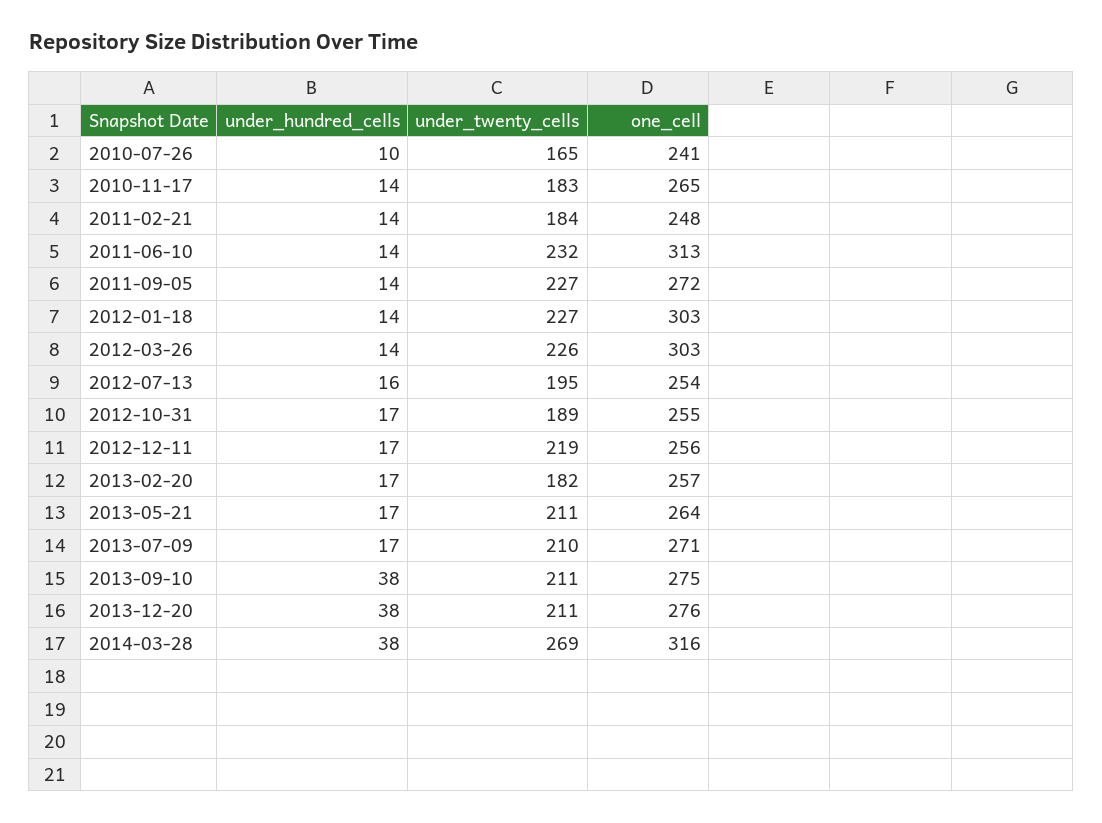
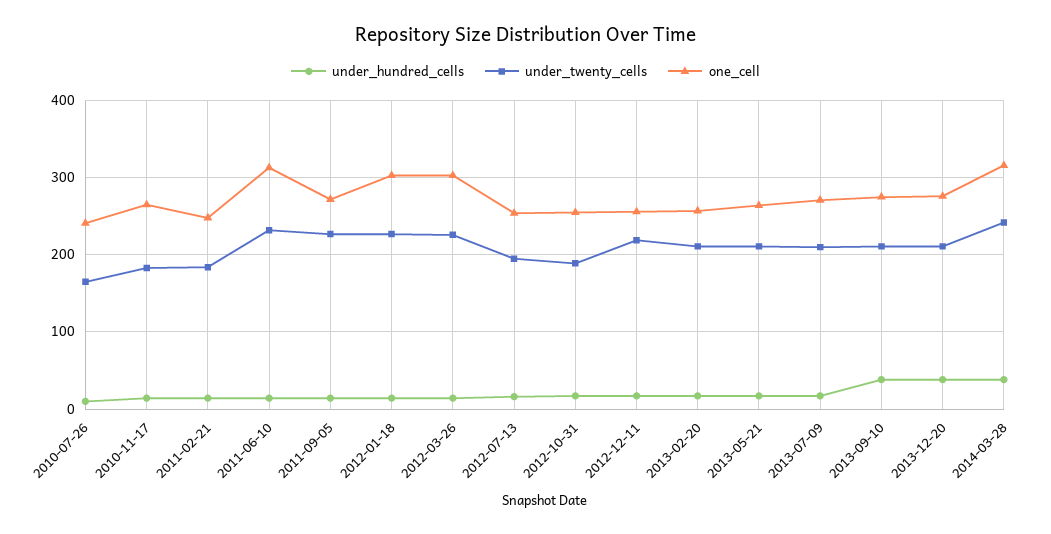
  {
    "under_hundred_cells": {
      "2010-07-26": 10,
      "2010-11-17": 14,
      "2011-02-21": 14,
      "2011-06-10": 14,
      "2011-09-05": 14,
      "2012-01-18": 14,
      "2012-03-26": 14,
      "2012-07-13": 16,
      "2012-10-31": 17,
      "2012-12-11": 17,
      "2013-02-20": 17,
      "2013-05-21": 17,
      "2013-07-09": 17,
      "2013-09-10": 38,
      "2013-12-20": 38,
      "2014-03-28": 38
    },
    "under_twenty_cells": {
      "2010-07-26": 165,
      "2010-11-17": 183,
      "2011-02-21": 184,
      "2011-06-10": 232,
      "2011-09-05": 227,
      "2012-01-18": 227,
      "2012-03-26": 226,
      "2012-07-13": 195,
      "2012-10-31": 189,
      "2012-12-11": 219,
-     "2013-02-20": 182,
+     "2013-02-20": 210,
      "2013-05-21": 211,
      "2013-07-09": 210,
      "2013-09-10": 211,
      "2013-12-20": 211,
-     "2014-03-28": 269
+     "2014-03-28": 240
    },
    "one_cell": {
      "2010-07-26": 241,
      "2010-11-17": 265,
      "2011-02-21": 248,
      "2011-06-10": 313,
      "2011-09-05": 272,
      "2012-01-18": 303,
      "2012-03-26": 303,
      "2012-07-13": 254,
      "2012-10-31": 255,
      "2012-12-11": 256,
      "2013-02-20": 257,
      "2013-05-21": 264,
      "2013-07-09": 271,
      "2013-09-10": 275,
      "2013-12-20": 276,
      "2014-03-28": 316
    }
  }

